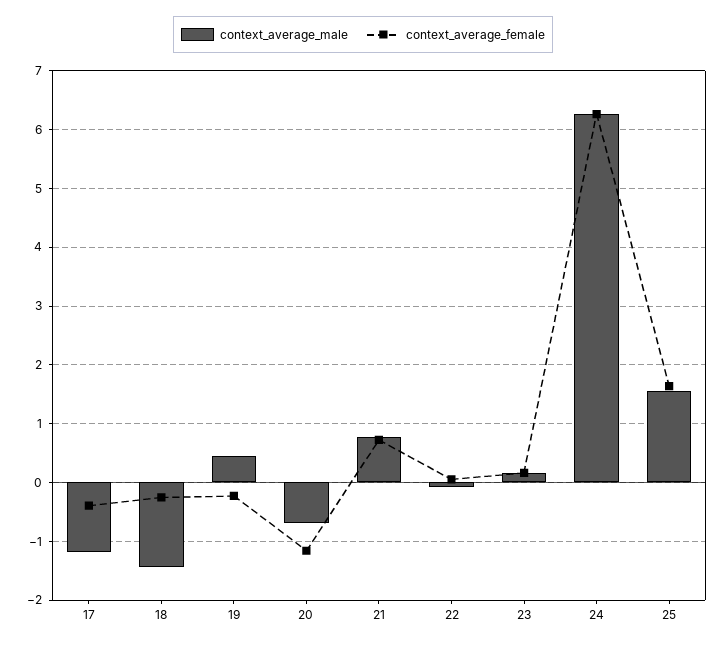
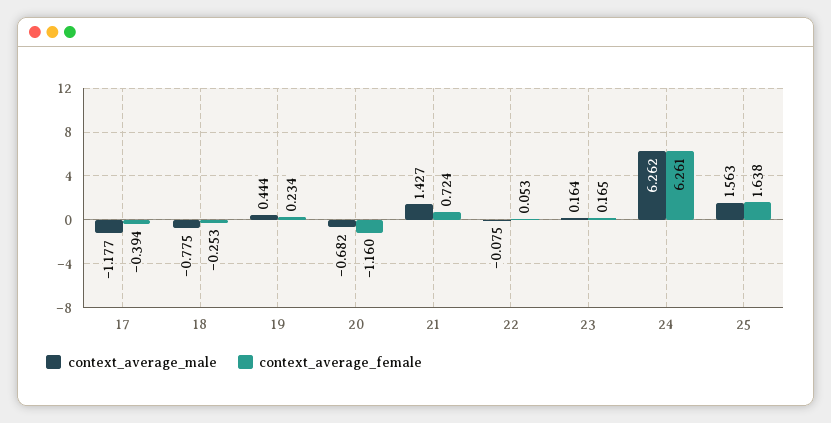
  {
    "context_average_male": {
      "17": -1.177,
-     "18": -1.4,
+     "18": -0.775,
      "19": 0.444,
      "20": -0.682,
-     "21": 0.8,
+     "21": 1.427,
      "22": -0.075,
      "23": 0.164,
      "24": 6.262,
      "25": 1.563
    },
    "context_average_female": {
      "17": -0.394,
      "18": -0.253,
-     "19": -0.2,
+     "19": 0.234,
      "20": -1.16,
      "21": 0.724,
      "22": 0.053,
      "23": 0.165,
      "24": 6.261,
      "25": 1.638
    }
  }

